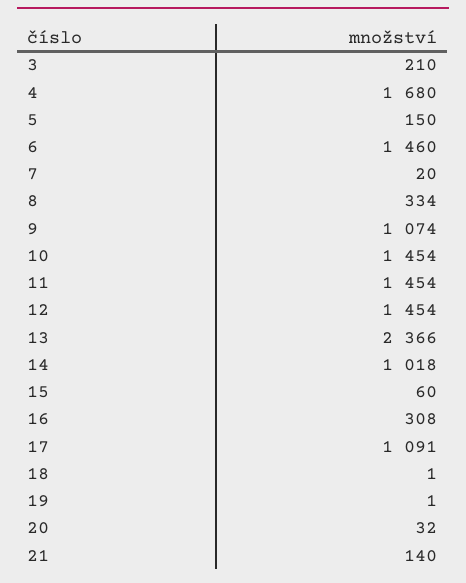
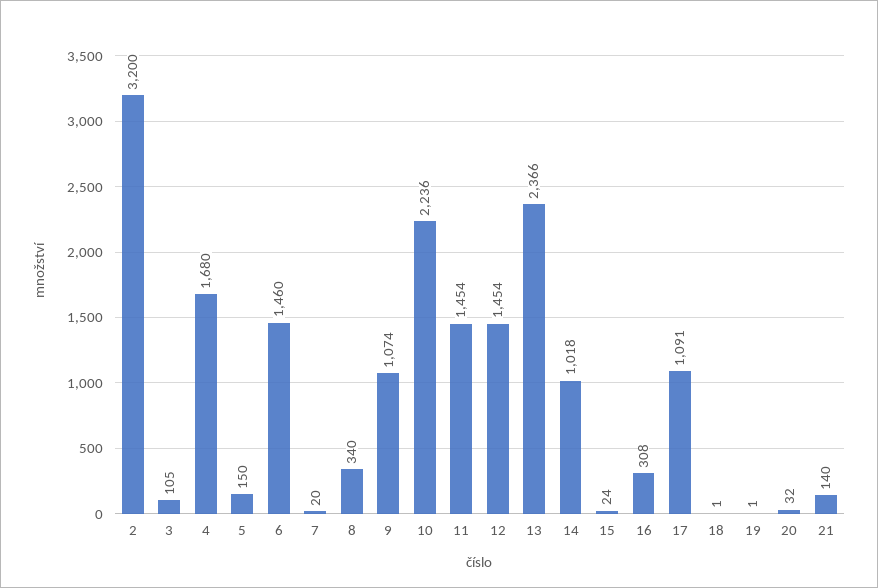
  {
-   "3": 210,
+   "3": 105,
    "4": 1680,
    "5": 150,
    "6": 1460,
    "7": 20,
-   "8": 334,
+   "8": 340,
    "9": 1074,
-   "10": 1454,
+   "10": 2236,
    "11": 1454,
    "12": 1454,
    "13": 2366,
    "14": 1018,
-   "15": 60,
+   "15": 24,
    "16": 308,
    "17": 1091,
    "18": 1,
    "19": 1,
    "20": 32,
-   "21": 140
+   "21": 140,
+   "2": 3200
  }

